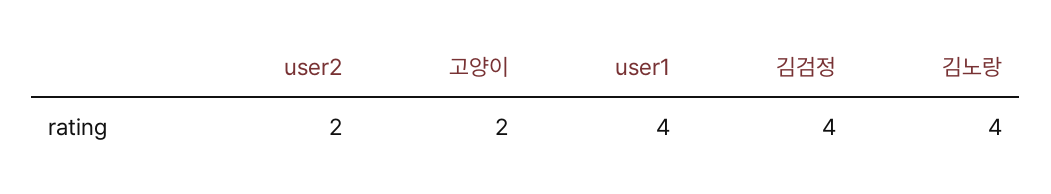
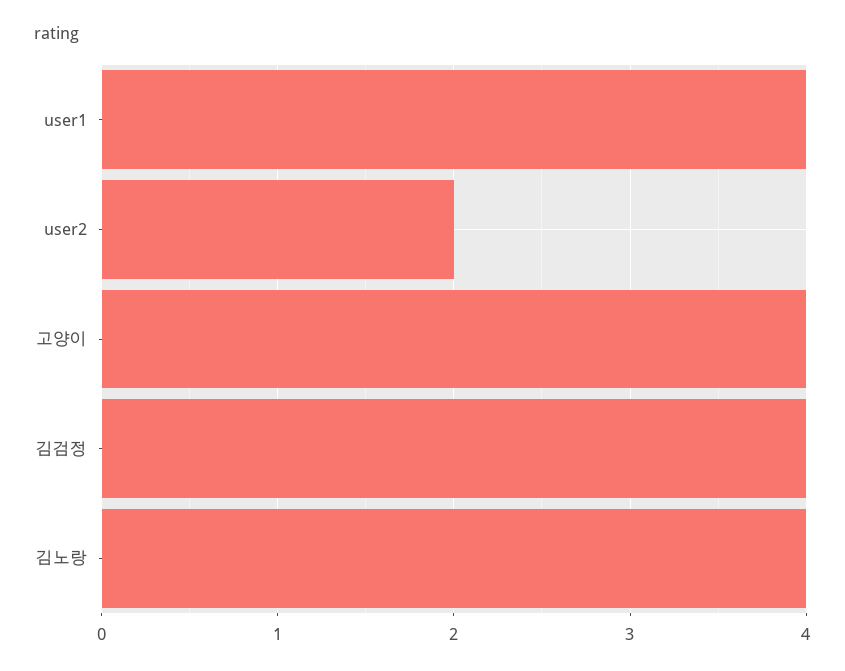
  {
    "user2": 2,
-   "고양이": 2,
+   "고양이": 4,
    "user1": 4,
    "김검정": 4,
    "김노랑": 4
  }

